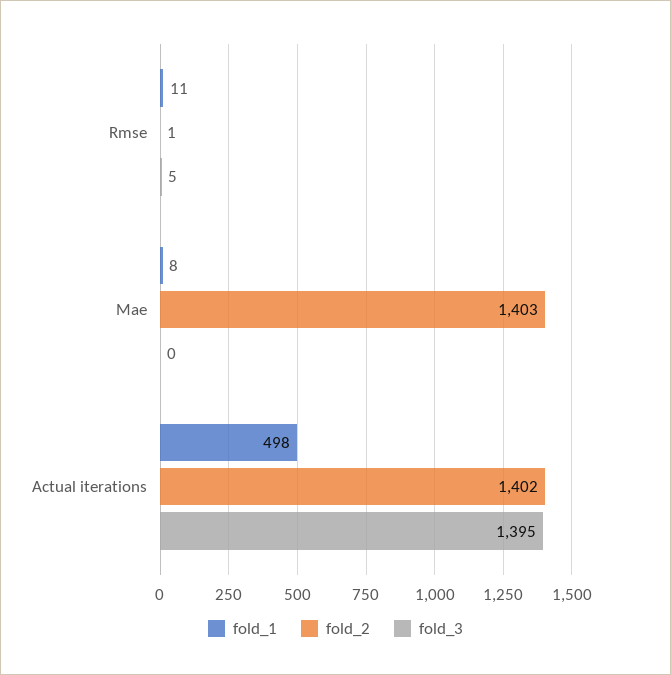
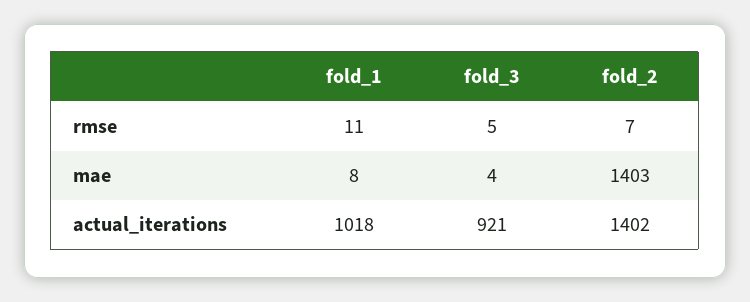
  {
    "fold_1": {
      "Rmse": 11,
      "Mae": 8,
-     "Actual iterations": 498
+     "Actual iterations": 1018
    },
    "fold_2": {
-     "Rmse": 1,
+     "Rmse": 7,
      "Mae": 1403,
      "Actual iterations": 1402
    },
    "fold_3": {
      "Rmse": 5,
-     "Mae": 0,
+     "Mae": 4,
-     "Actual iterations": 1395
+     "Actual iterations": 921
    }
  }

